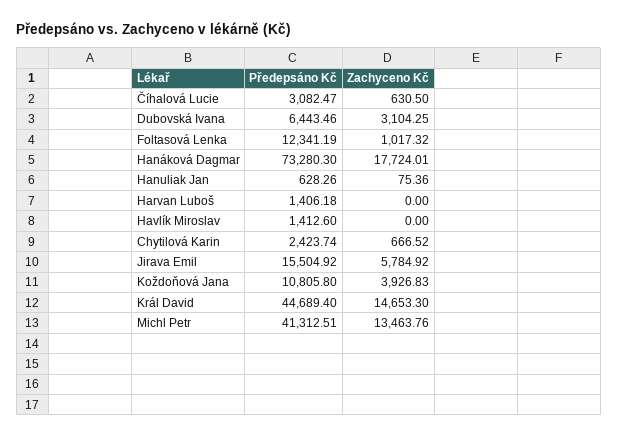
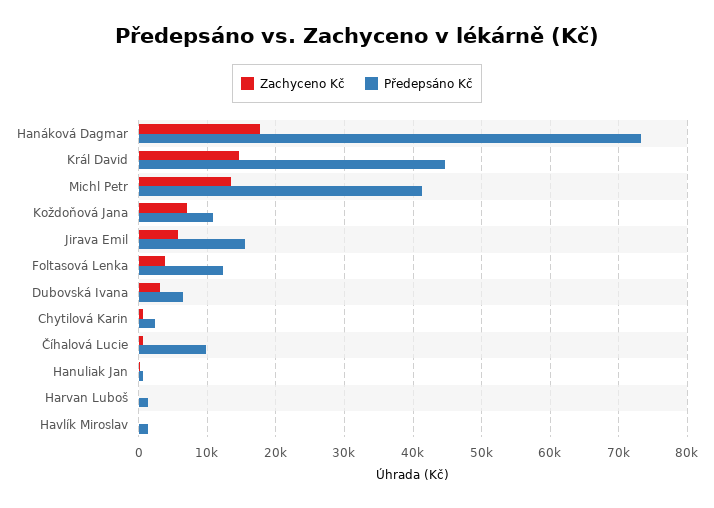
  {
    "Předepsáno Kč": {
-     "Číhalová Lucie": 3082.47,
+     "Číhalová Lucie": 10000,
      "Dubovská Ivana": 6443.46,
      "Foltasová Lenka": 12341.19,
      "Hanáková Dagmar": 73280.3,
      "Hanuliak Jan": 628.26,
      "Harvan Luboš": 1406.18,
      "Havlík Miroslav": 1412.6,
      "Chytilová Karin": 2423.74,
      "Jirava Emil": 15504.92,
      "Koždoňová Jana": 10805.8,
      "Král David": 44689.4,
      "Michl Petr": 41312.51
    },
    "Zachyceno Kč": {
      "Číhalová Lucie": 630.5,
      "Dubovská Ivana": 3104.25,
-     "Foltasová Lenka": 1017.32,
+     "Foltasová Lenka": 4000,
      "Hanáková Dagmar": 17724.01,
      "Hanuliak Jan": 75.36,
      "Harvan Luboš": 0,
      "Havlík Miroslav": 0,
      "Chytilová Karin": 666.52,
      "Jirava Emil": 5784.92,
-     "Koždoňová Jana": 3926.83,
+     "Koždoňová Jana": 7000,
      "Král David": 14653.3,
      "Michl Petr": 13463.76
    }
  }

